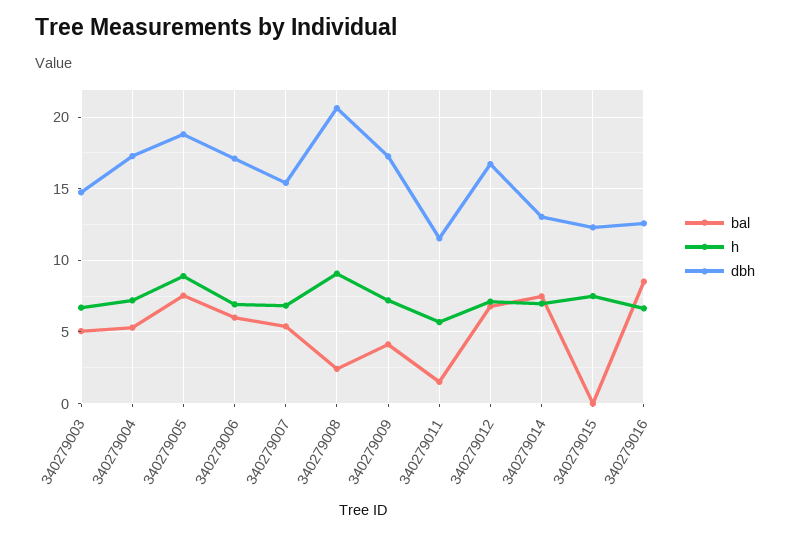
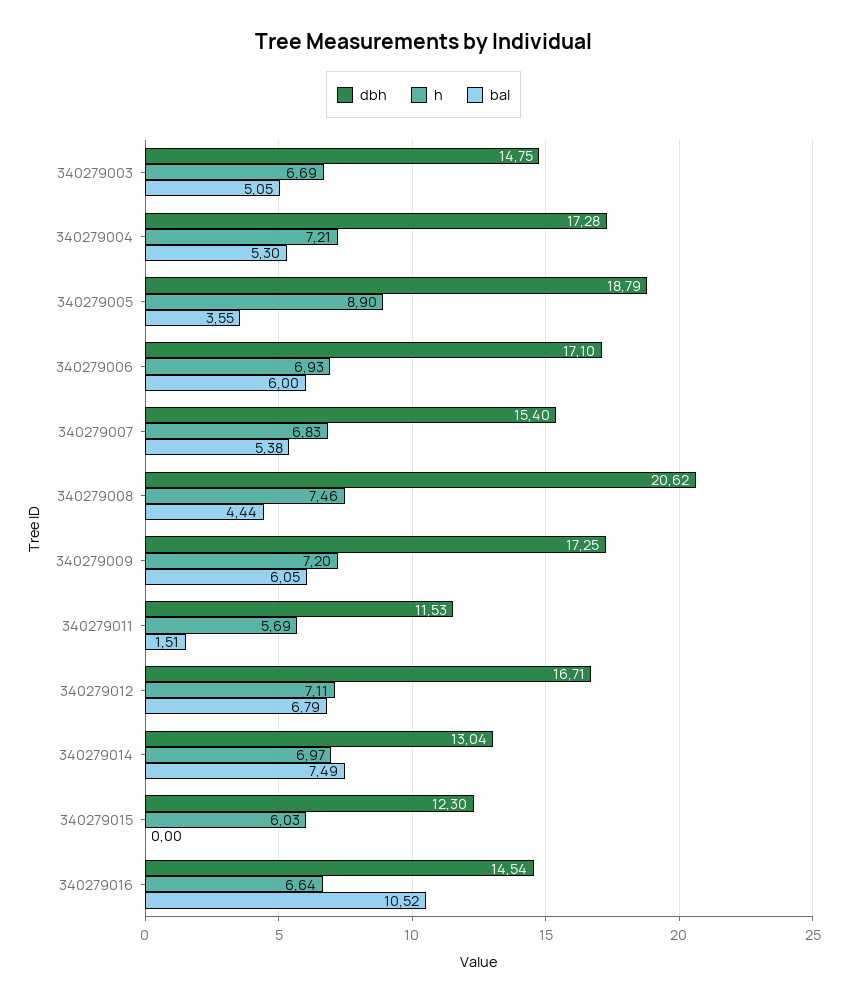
  {
    "bal": {
      "340279003": 5.05,
      "340279004": 5.3,
-     "340279005": 7.5,
+     "340279005": 3.55,
      "340279006": 6,
      "340279007": 5.38,
-     "340279008": 2.5,
+     "340279008": 4.44,
-     "340279009": 4,
+     "340279009": 6.05,
      "340279011": 1.51,
      "340279012": 6.79,
      "340279014": 7.49,
      "340279015": 0,
-     "340279016": 8.5
+     "340279016": 10.52
    },
    "h": {
      "340279003": 6.69,
      "340279004": 7.21,
      "340279005": 8.9,
      "340279006": 6.93,
      "340279007": 6.83,
-     "340279008": 9,
+     "340279008": 7.46,
      "340279009": 7.2,
      "340279011": 5.69,
      "340279012": 7.11,
      "340279014": 6.97,
-     "340279015": 7.5,
+     "340279015": 6.03,
      "340279016": 6.64
    },
    "dbh": {
      "340279003": 14.75,
      "340279004": 17.28,
      "340279005": 18.79,
      "340279006": 17.1,
      "340279007": 15.4,
      "340279008": 20.62,
      "340279009": 17.25,
      "340279011": 11.53,
      "340279012": 16.71,
      "340279014": 13.04,
      "340279015": 12.3,
-     "340279016": 12.5
+     "340279016": 14.54
    }
  }

